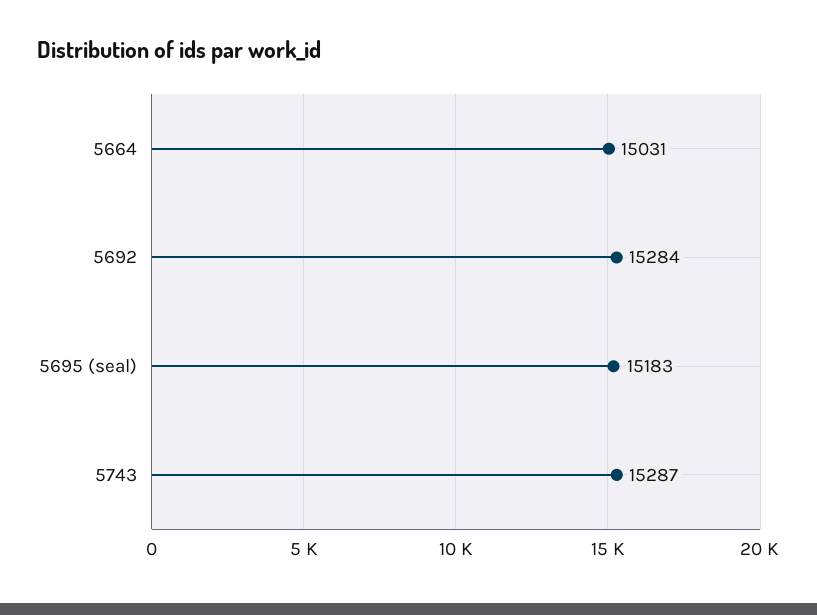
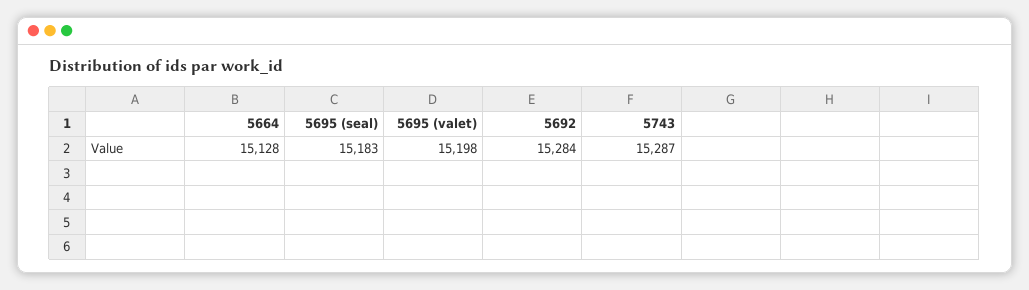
  {
-   "5664": 15031,
+   "5664": 15128,
    "5692": 15284,
    "5695 (seal)": 15183,
-   "5743": 15287
+   "5743": 15287,
+   "5695 (valet)": 15198
  }

